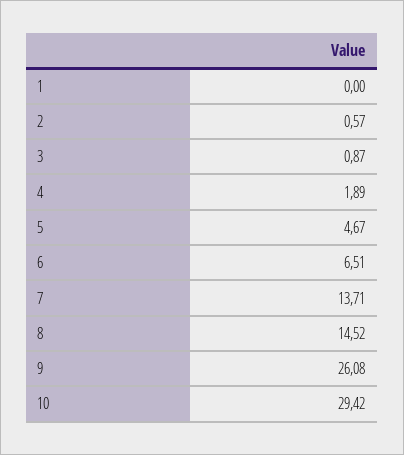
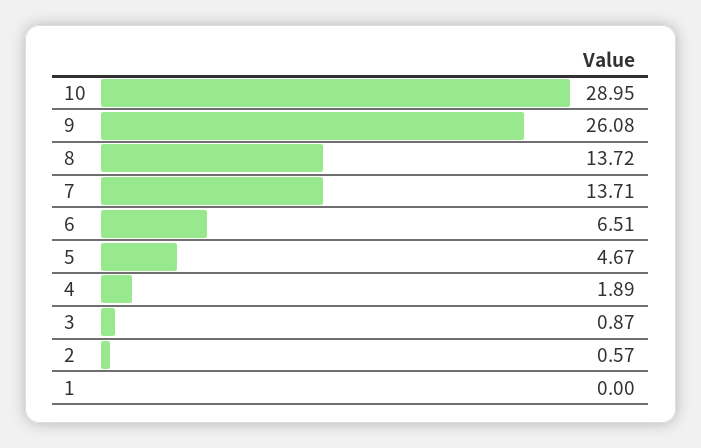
  {
    "1": 0,
    "2": 0.57,
    "3": 0.87,
    "4": 1.89,
    "5": 4.67,
    "6": 6.51,
    "7": 13.71,
-   "8": 14.52,
+   "8": 13.72,
    "9": 26.08,
-   "10": 29.42
+   "10": 28.95
  }

